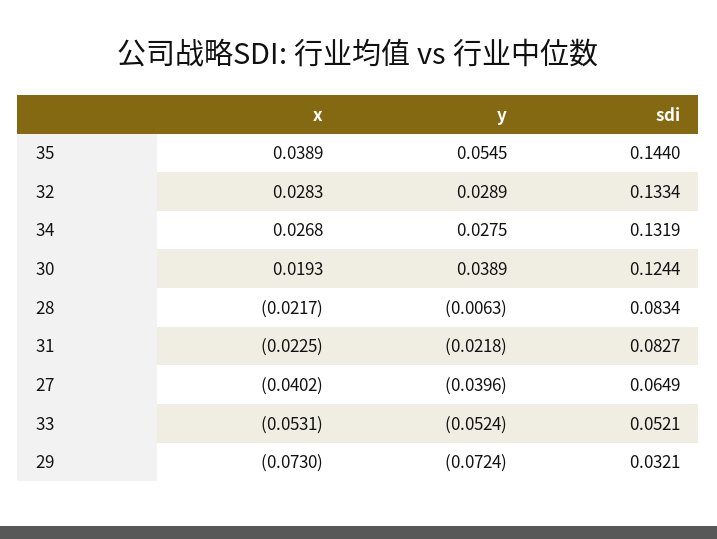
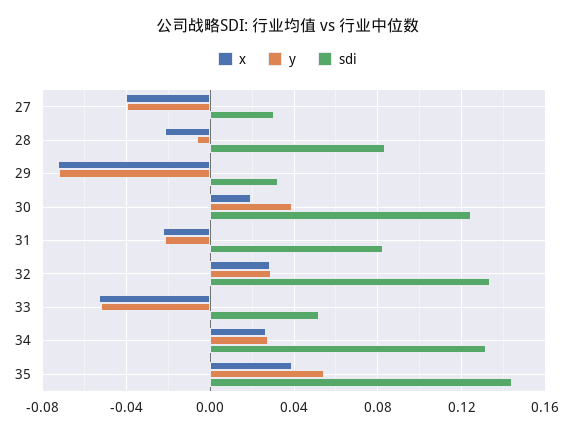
  {
    "x": {
      "35": 0.0389,
      "32": 0.0283,
      "34": 0.0268,
      "30": 0.0193,
      "28": -0.0217,
      "31": -0.0225,
      "27": -0.0402,
      "33": -0.0531,
      "29": -0.073
    },
    "y": {
      "35": 0.0545,
      "32": 0.0289,
      "34": 0.0275,
      "30": 0.0389,
      "28": -0.0063,
      "31": -0.0218,
      "27": -0.0396,
      "33": -0.0524,
      "29": -0.0724
    },
    "sdi": {
      "35": 0.144,
      "32": 0.1334,
      "34": 0.1319,
      "30": 0.1244,
      "28": 0.0834,
      "31": 0.0827,
-     "27": 0.0649,
+     "27": 0.03,
      "33": 0.0521,
      "29": 0.0321
    }
  }

